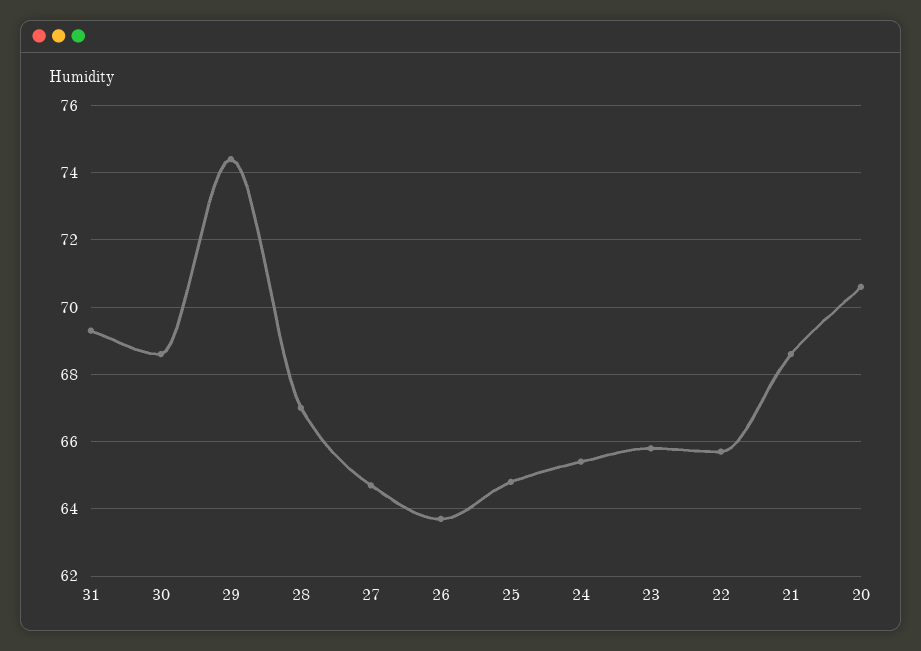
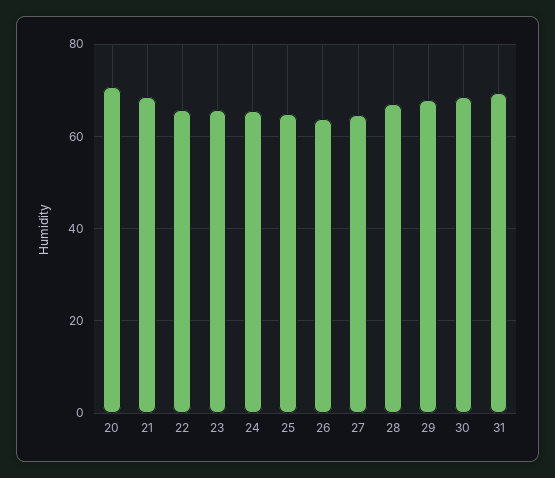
  {
    "31": 69.5,
    "30": 68.5,
-   "29": 74.5,
+   "29": 68,
    "28": 67,
    "27": 64.5,
    "26": 63.5,
    "25": 65,
    "24": 65.5,
    "23": 66,
    "22": 65.5,
    "21": 68.5,
    "20": 70.5
  }

